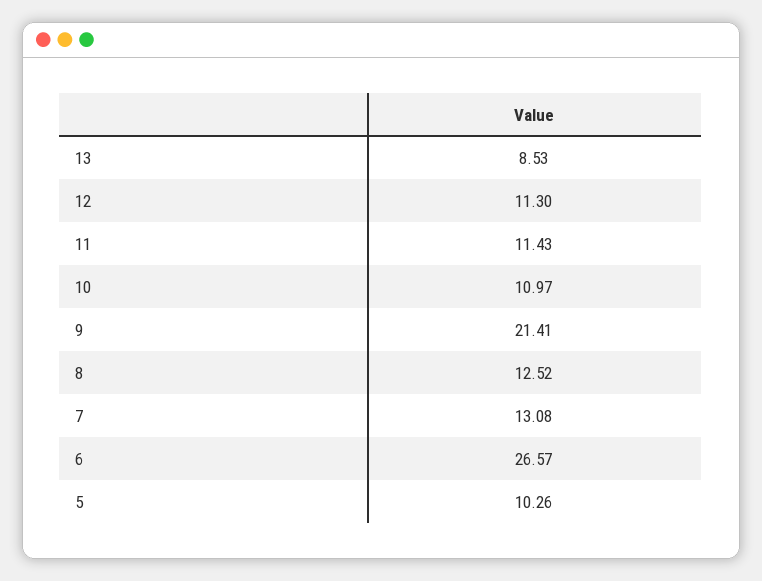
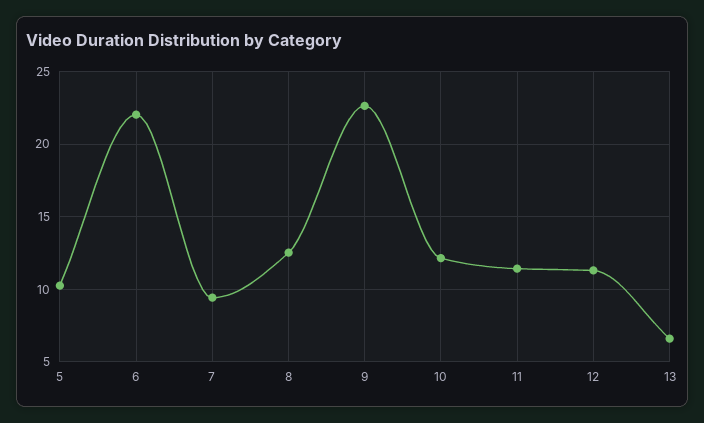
  {
-   "13": 8.53,
+   "13": 6.5,
    "12": 11.3,
    "11": 11.43,
-   "10": 10.97,
+   "10": 12,
-   "9": 21.41,
+   "9": 22.5,
    "8": 12.52,
-   "7": 13.08,
+   "7": 9.5,
-   "6": 26.57,
+   "6": 22,
    "5": 10.26
  }

